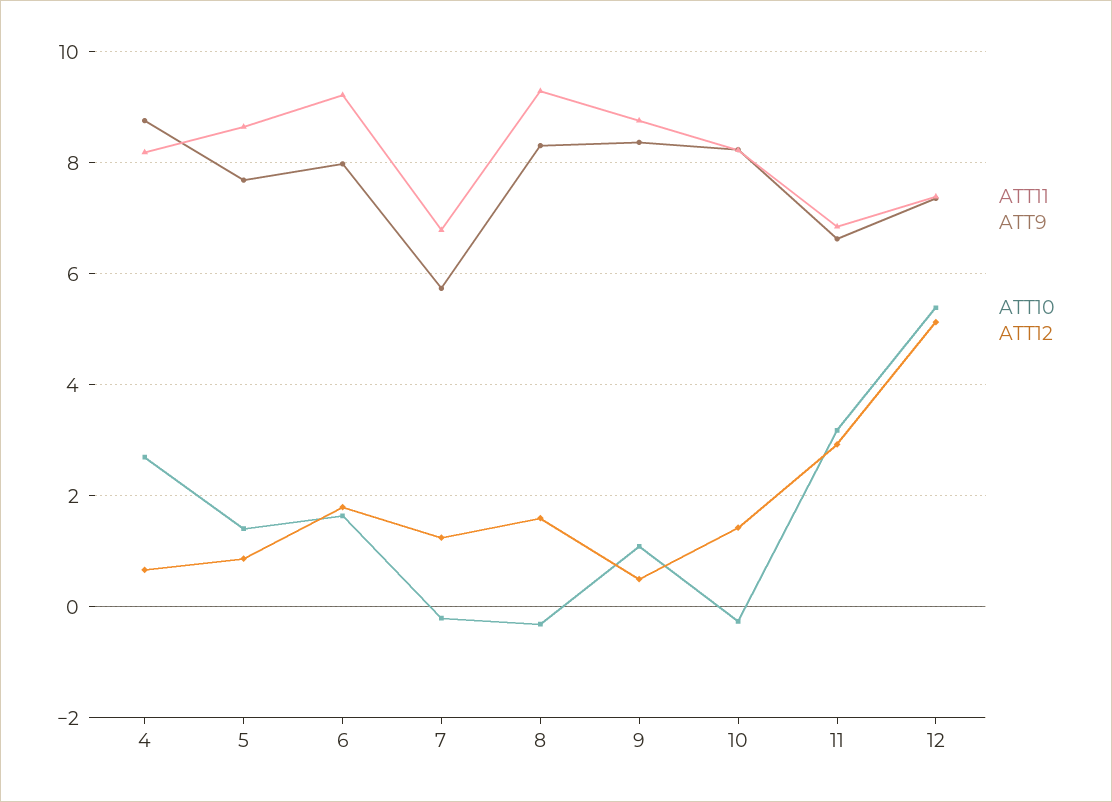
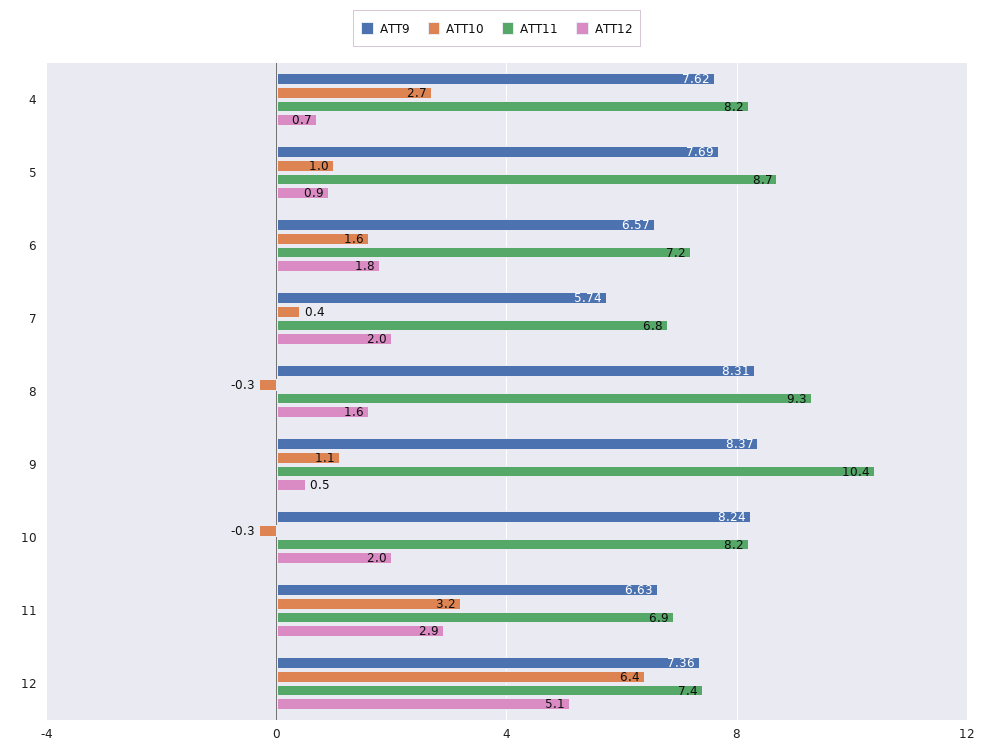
  {
    "ATT11": {
      "4": 8.2,
      "5": 8.7,
-     "6": 9.2,
+     "6": 7.2,
      "7": 6.8,
      "8": 9.3,
-     "9": 8.8,
+     "9": 10.4,
      "10": 8.2,
      "11": 6.9,
      "12": 7.4
    },
    "ATT9": {
-     "4": 8.8,
+     "4": 7.62,
      "5": 7.69,
-     "6": 8,
+     "6": 6.57,
      "7": 5.74,
      "8": 8.31,
      "9": 8.37,
      "10": 8.24,
      "11": 6.63,
      "12": 7.36
    },
    "ATT10": {
      "4": 2.7,
-     "5": 1.4,
+     "5": 1,
      "6": 1.6,
-     "7": -0.2,
+     "7": 0.4,
      "8": -0.3,
      "9": 1.1,
      "10": -0.3,
      "11": 3.2,
-     "12": 5.4
+     "12": 6.4
    },
    "ATT12": {
      "4": 0.7,
      "5": 0.9,
      "6": 1.8,
-     "7": 1.2,
+     "7": 2,
      "8": 1.6,
      "9": 0.5,
-     "10": 1.4,
+     "10": 2,
      "11": 2.9,
      "12": 5.1
    }
  }

